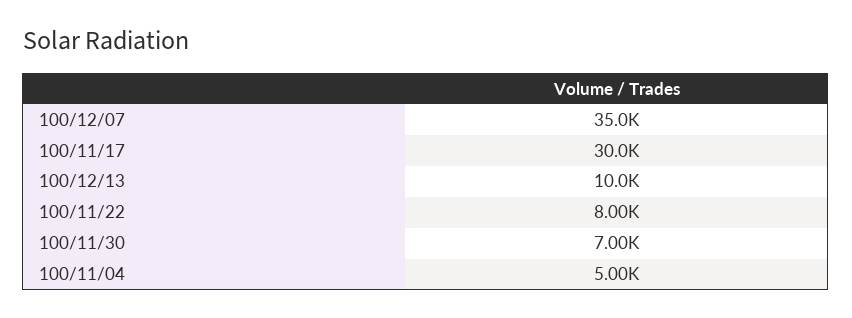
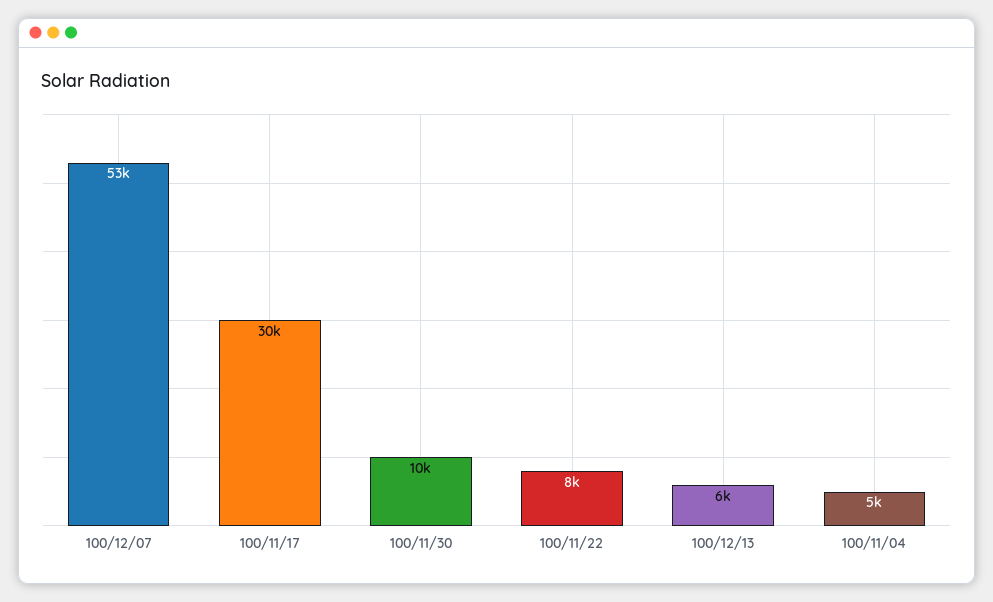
  {
-   "100/12/07": 35000,
+   "100/12/07": 53000,
    "100/11/17": 30000,
-   "100/12/13": 10000,
+   "100/12/13": 6000,
    "100/11/22": 8000,
-   "100/11/30": 7000,
+   "100/11/30": 10000,
    "100/11/04": 5000
  }

